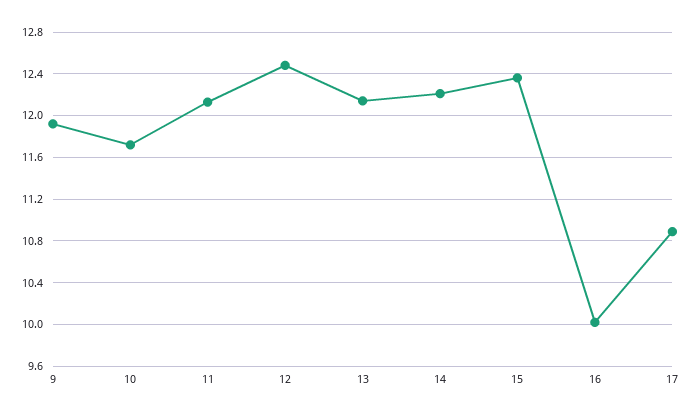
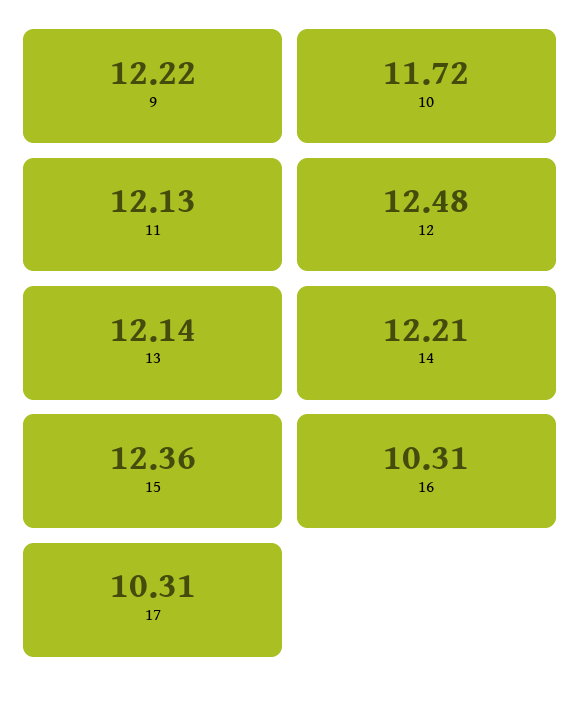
  {
-   "9": 11.9,
+   "9": 12.22,
    "10": 11.72,
    "11": 12.13,
    "12": 12.48,
    "13": 12.14,
    "14": 12.21,
    "15": 12.36,
-   "16": 10,
+   "16": 10.31,
-   "17": 10.9
+   "17": 10.31
  }

